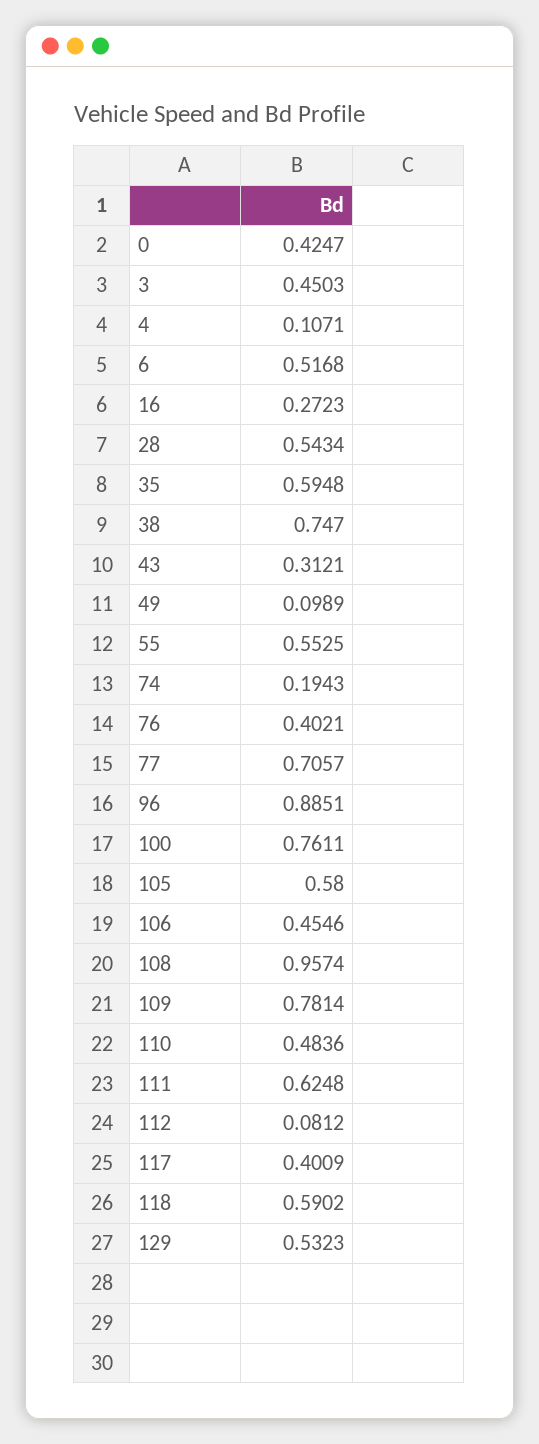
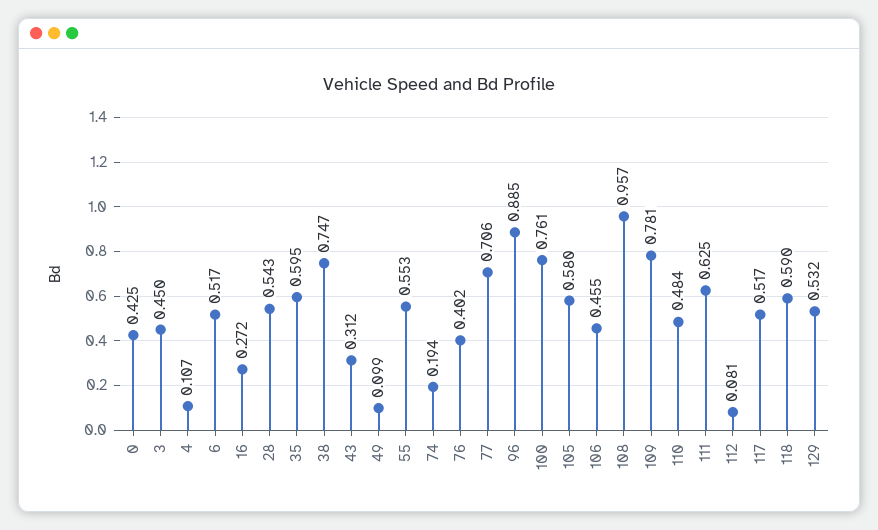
  {
    "0": 0.4247,
    "3": 0.4503,
    "4": 0.1071,
    "6": 0.5168,
    "16": 0.2723,
    "28": 0.5434,
    "35": 0.5948,
    "38": 0.747,
    "43": 0.3121,
    "49": 0.0989,
    "55": 0.5525,
    "74": 0.1943,
    "76": 0.4021,
    "77": 0.7057,
    "96": 0.8851,
    "100": 0.7611,
    "105": 0.58,
    "106": 0.4546,
    "108": 0.9574,
    "109": 0.7814,
    "110": 0.4836,
    "111": 0.6248,
    "112": 0.0812,
-   "117": 0.4009,
+   "117": 0.517,
    "118": 0.5902,
    "129": 0.5323
  }

